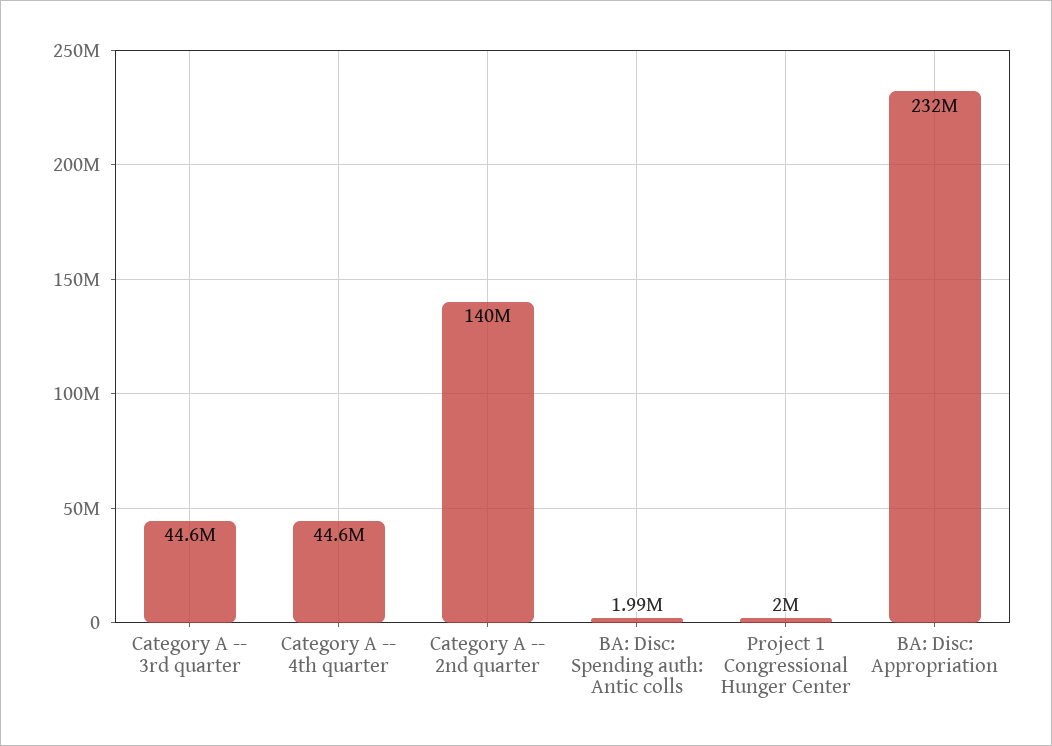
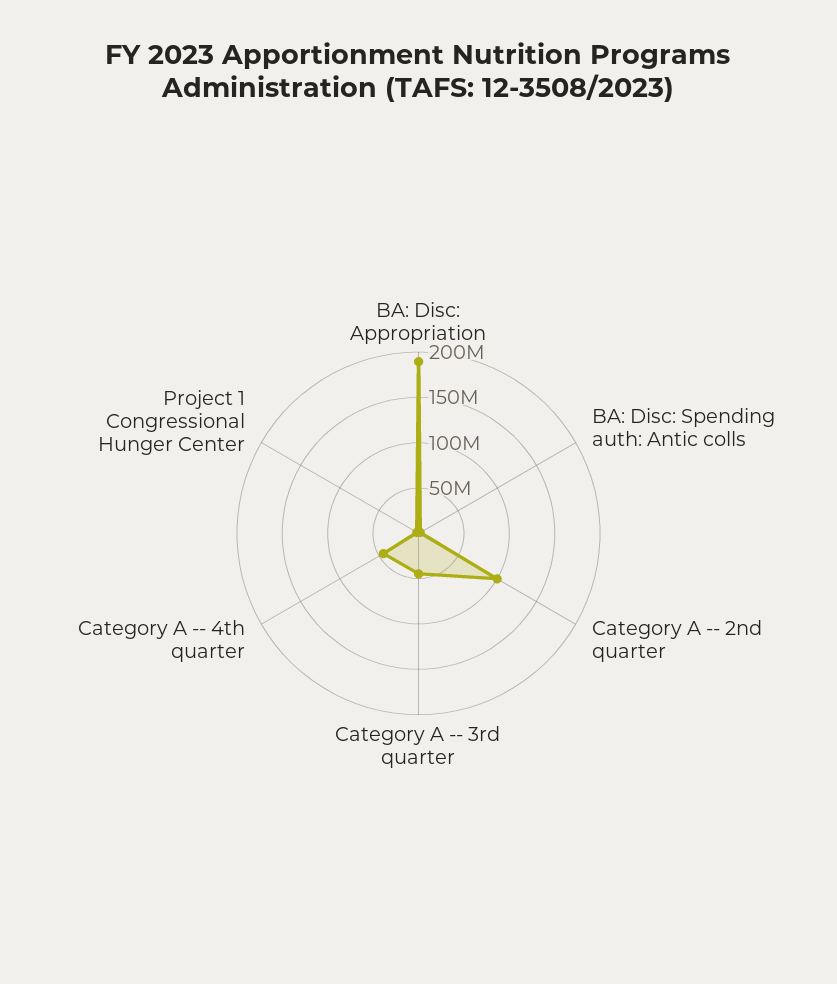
  {
    "Category A -- 3rd quarter": 44600000,
    "Category A -- 4th quarter": 44600000,
-   "Category A -- 2nd quarter": 140000000,
+   "Category A -- 2nd quarter": 100000000,
    "BA: Disc: Spending auth: Antic colls": 1990000,
    "Project 1 Congressional Hunger Center": 2000000,
-   "BA: Disc: Appropriation": 232000000
+   "BA: Disc: Appropriation": 190000000
  }

